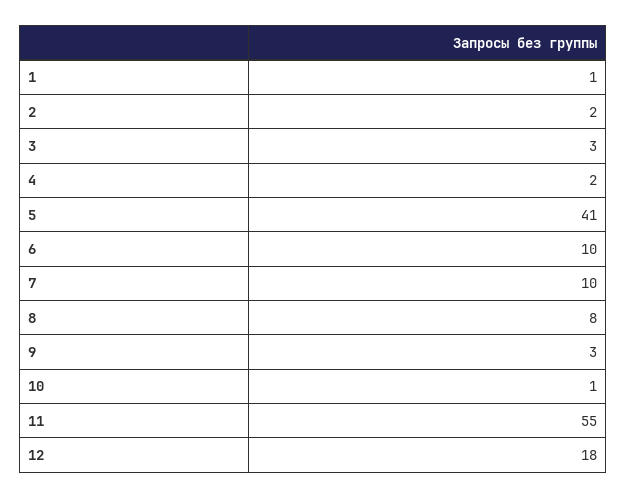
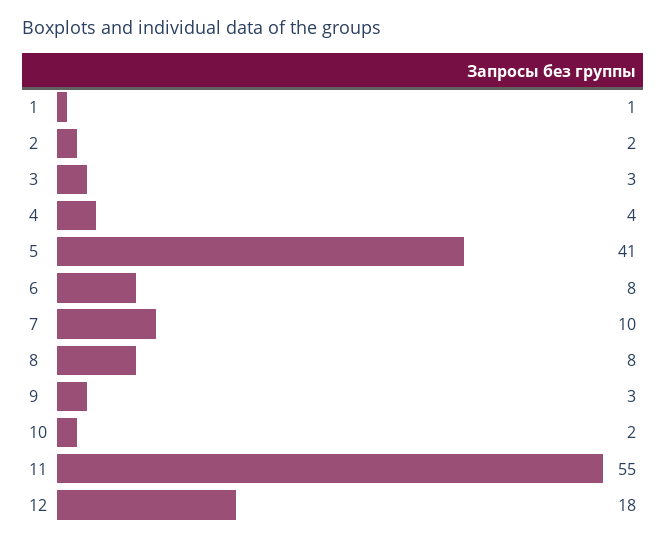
  {
    "1": 1,
    "2": 2,
    "3": 3,
-   "4": 2,
+   "4": 4,
    "5": 41,
-   "6": 10,
+   "6": 8,
    "7": 10,
    "8": 8,
    "9": 3,
-   "10": 1,
+   "10": 2,
    "11": 55,
    "12": 18
  }

